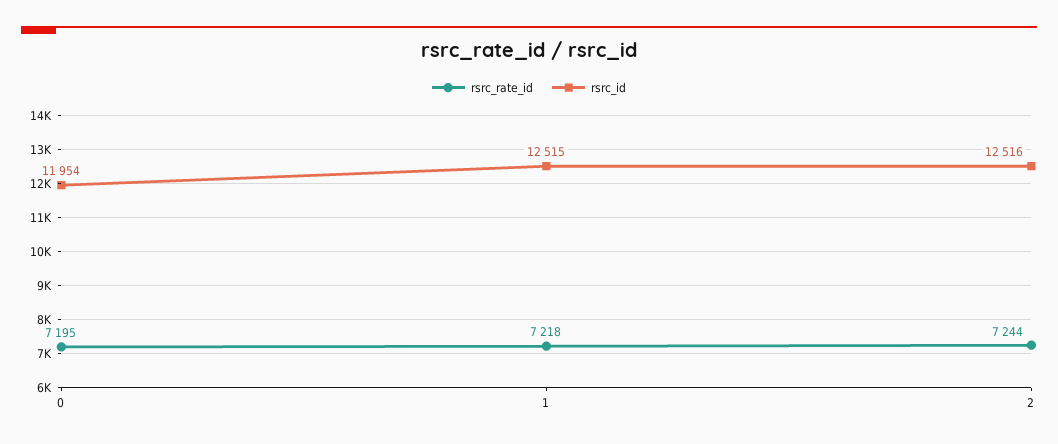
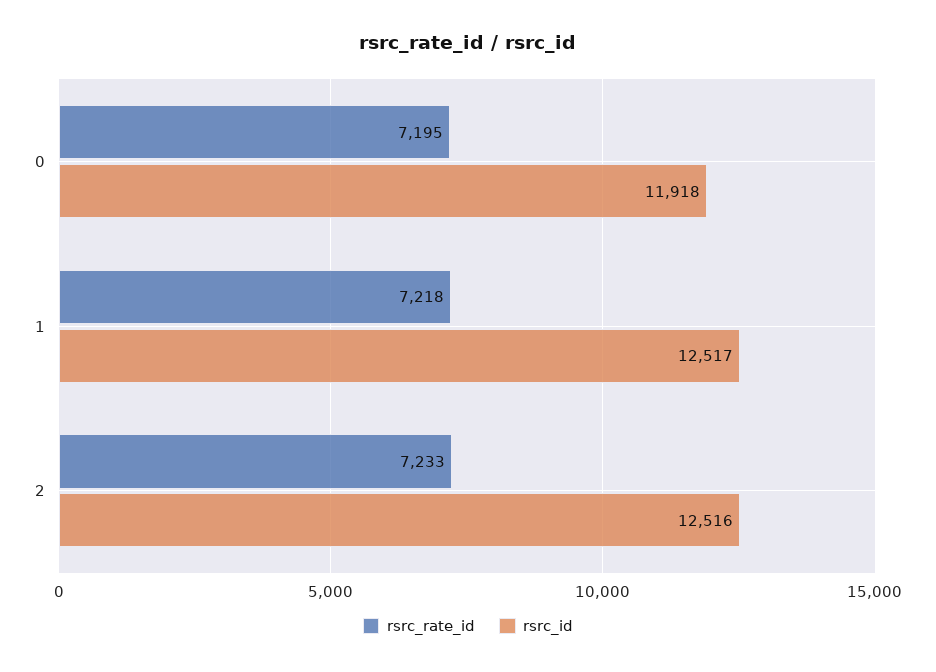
  {
    "rsrc_rate_id": {
      "0": 7195,
      "1": 7218,
-     "2": 7244
+     "2": 7233
    },
    "rsrc_id": {
-     "0": 11954,
+     "0": 11918,
-     "1": 12515,
+     "1": 12517,
      "2": 12516
    }
  }

